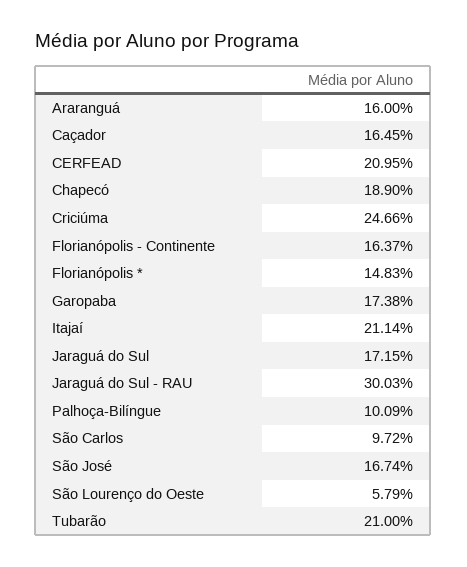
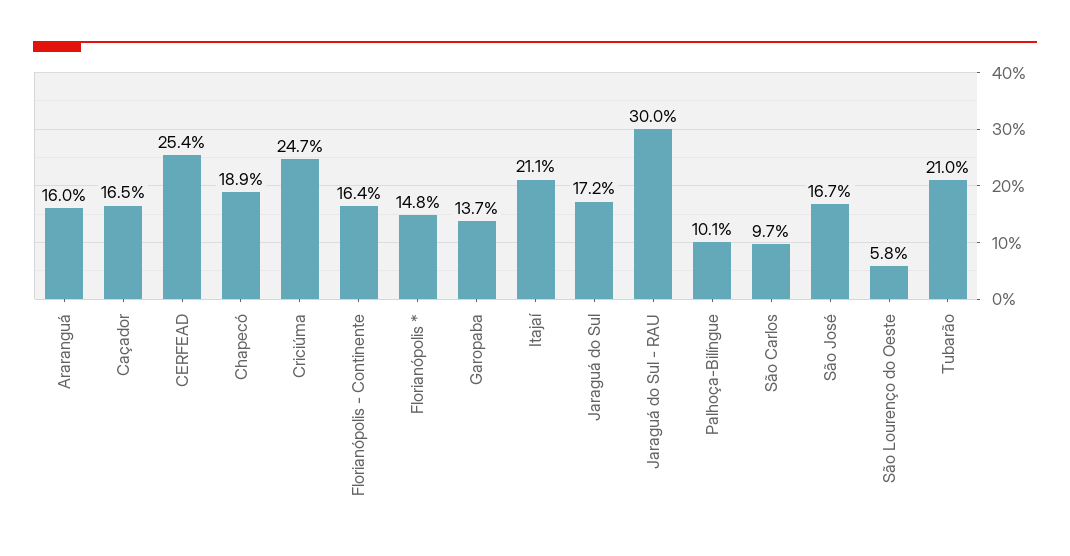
  {
    "Araranguá": 16,
    "Caçador": 16.45,
-   "CERFEAD": 20.95,
+   "CERFEAD": 25.4,
    "Chapecó": 18.9,
    "Criciúma": 24.66,
    "Florianópolis - Continente": 16.37,
    "Florianópolis *": 14.83,
-   "Garopaba": 17.38,
+   "Garopaba": 13.7,
    "Itajaí": 21.14,
    "Jaraguá do Sul": 17.15,
    "Jaraguá do Sul - RAU": 30.03,
    "Palhoça-Bilíngue": 10.09,
    "São Carlos": 9.72,
    "São José": 16.74,
    "São Lourenço do Oeste": 5.79,
    "Tubarão": 21
  }

